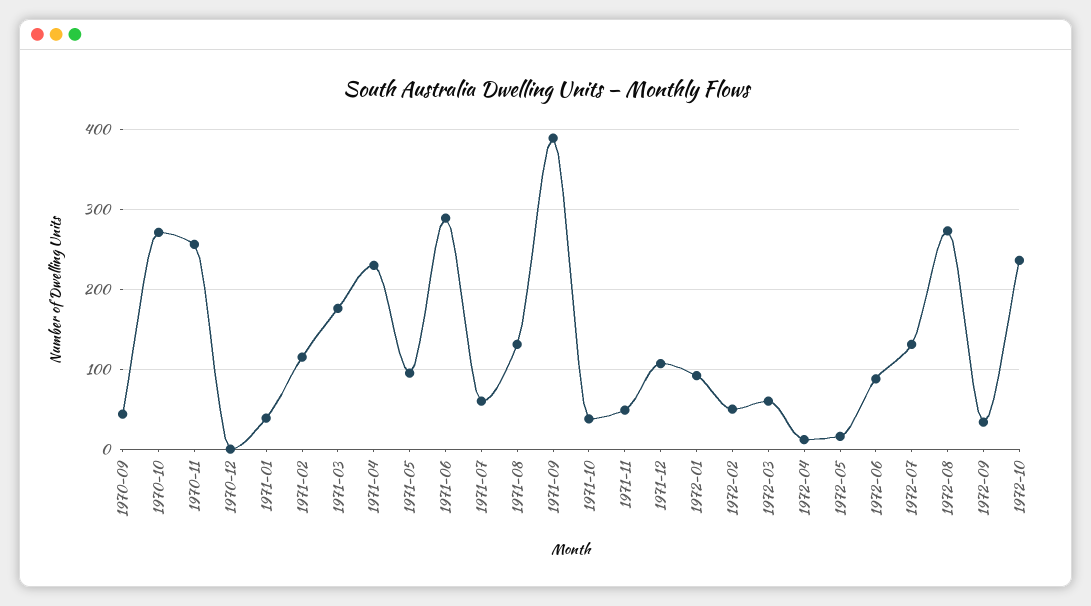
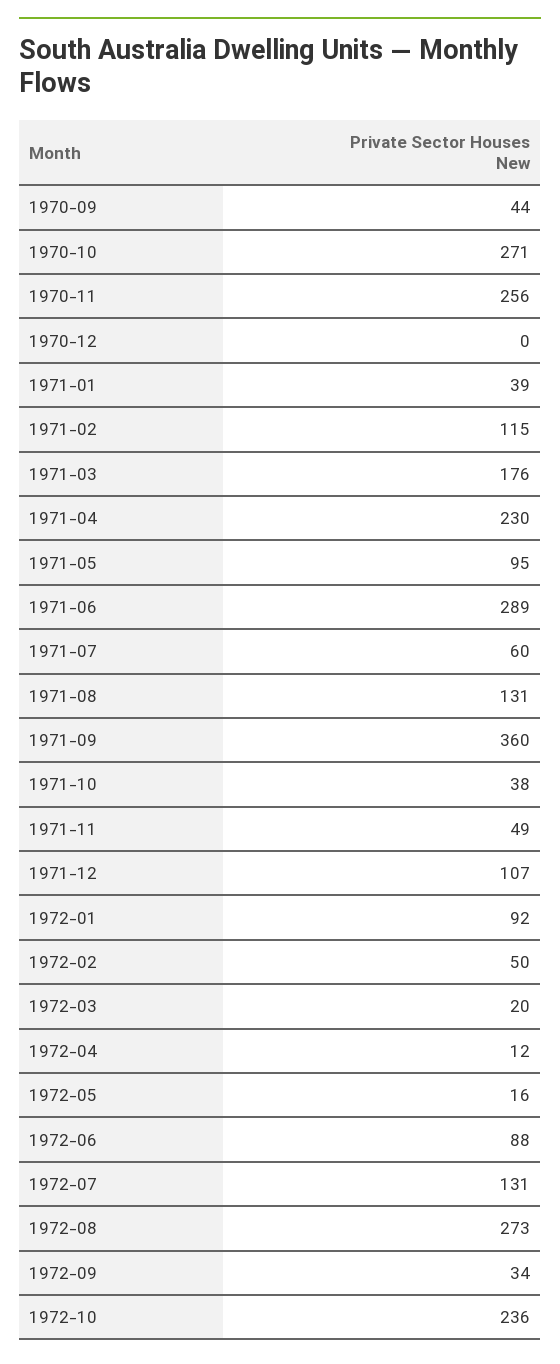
  {
    "1970-09": 44,
    "1970-10": 271,
    "1970-11": 256,
    "1970-12": 0,
    "1971-01": 39,
    "1971-02": 115,
    "1971-03": 176,
    "1971-04": 230,
    "1971-05": 95,
    "1971-06": 289,
    "1971-07": 60,
    "1971-08": 131,
-   "1971-09": 390,
+   "1971-09": 360,
    "1971-10": 38,
    "1971-11": 49,
    "1971-12": 107,
    "1972-01": 92,
    "1972-02": 50,
-   "1972-03": 60,
+   "1972-03": 20,
    "1972-04": 12,
    "1972-05": 16,
    "1972-06": 88,
    "1972-07": 131,
    "1972-08": 273,
    "1972-09": 34,
    "1972-10": 236
  }

